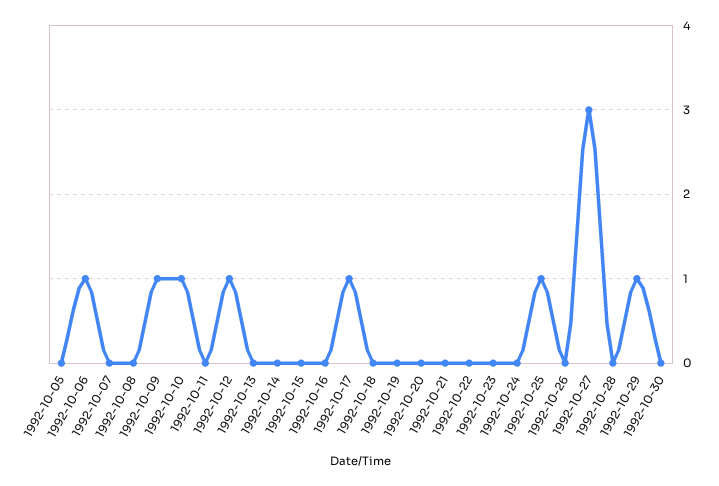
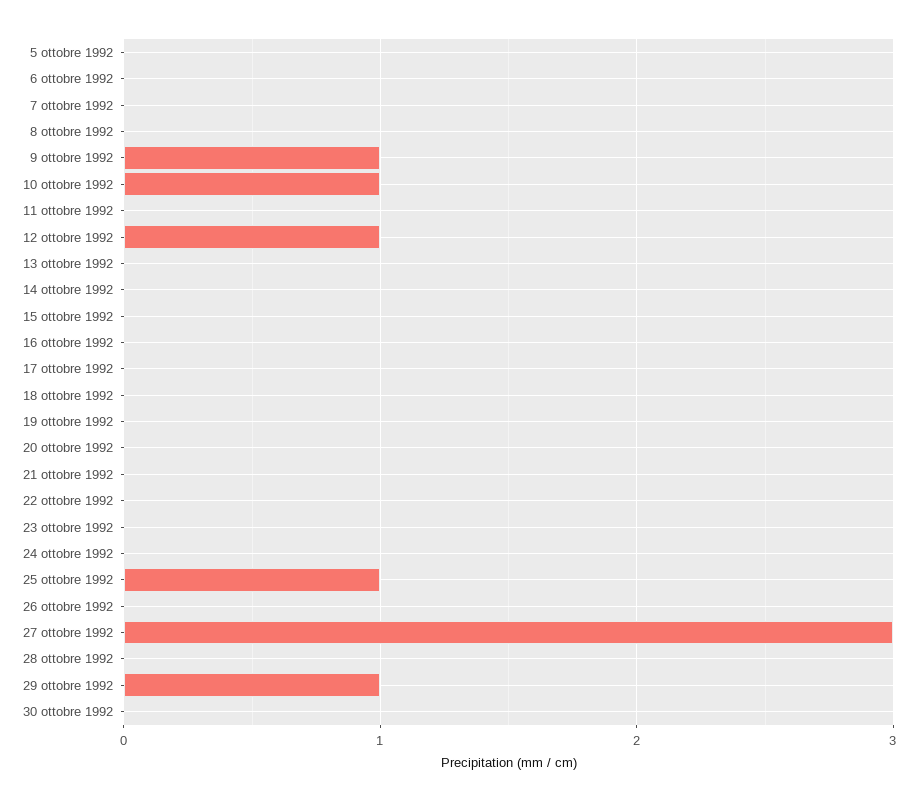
  {
    "1992-10-05": 0,
-   "1992-10-06": 1,
+   "1992-10-06": 0,
    "1992-10-07": 0,
    "1992-10-08": 0,
    "1992-10-09": 1,
    "1992-10-10": 1,
    "1992-10-11": 0,
    "1992-10-12": 1,
    "1992-10-13": 0,
    "1992-10-14": 0,
    "1992-10-15": 0,
    "1992-10-16": 0,
-   "1992-10-17": 1,
+   "1992-10-17": 0,
    "1992-10-18": 0,
    "1992-10-19": 0,
    "1992-10-20": 0,
    "1992-10-21": 0,
    "1992-10-22": 0,
    "1992-10-23": 0,
    "1992-10-24": 0,
    "1992-10-25": 1,
    "1992-10-26": 0,
    "1992-10-27": 3,
    "1992-10-28": 0,
    "1992-10-29": 1,
    "1992-10-30": 0
  }

